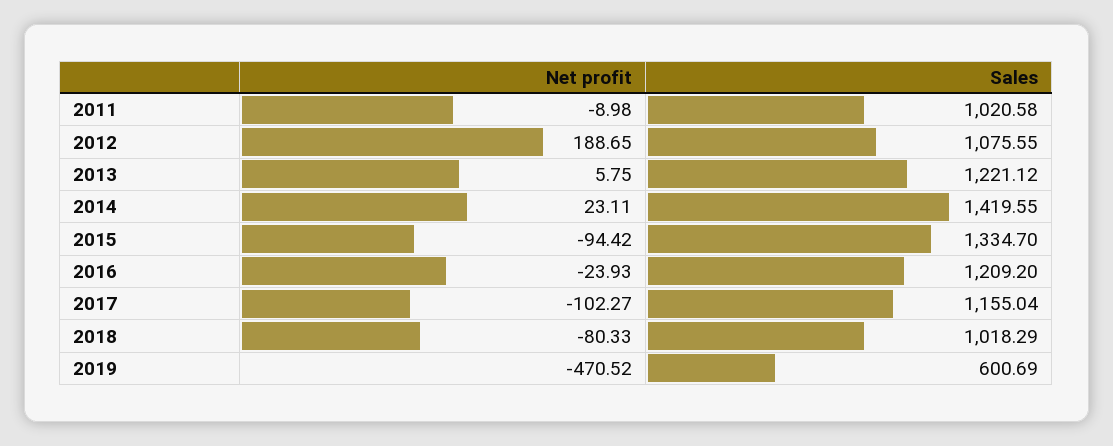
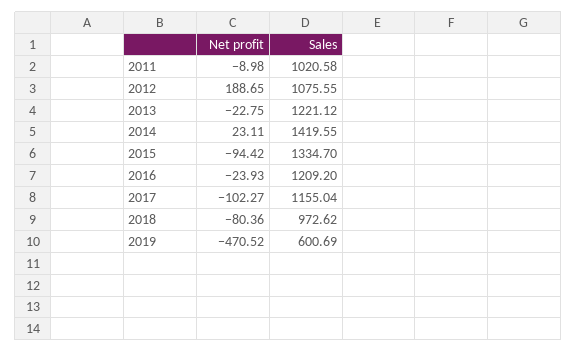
  {
    "Net profit": {
      "2011": -8.98,
      "2012": 188.65,
-     "2013": 5.75,
+     "2013": -22.75,
      "2014": 23.11,
      "2015": -94.42,
      "2016": -23.93,
      "2017": -102.27,
-     "2018": -80.33,
+     "2018": -80.36,
      "2019": -470.52
    },
    "Sales": {
      "2011": 1020.58,
      "2012": 1075.55,
      "2013": 1221.12,
      "2014": 1419.55,
      "2015": 1334.7,
      "2016": 1209.2,
      "2017": 1155.04,
-     "2018": 1018.29,
+     "2018": 972.62,
      "2019": 600.69
    }
  }

